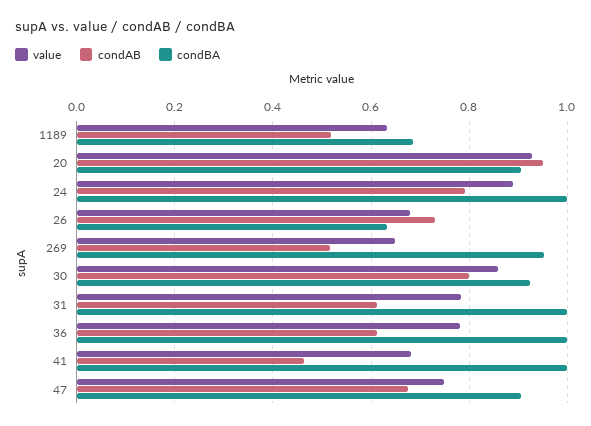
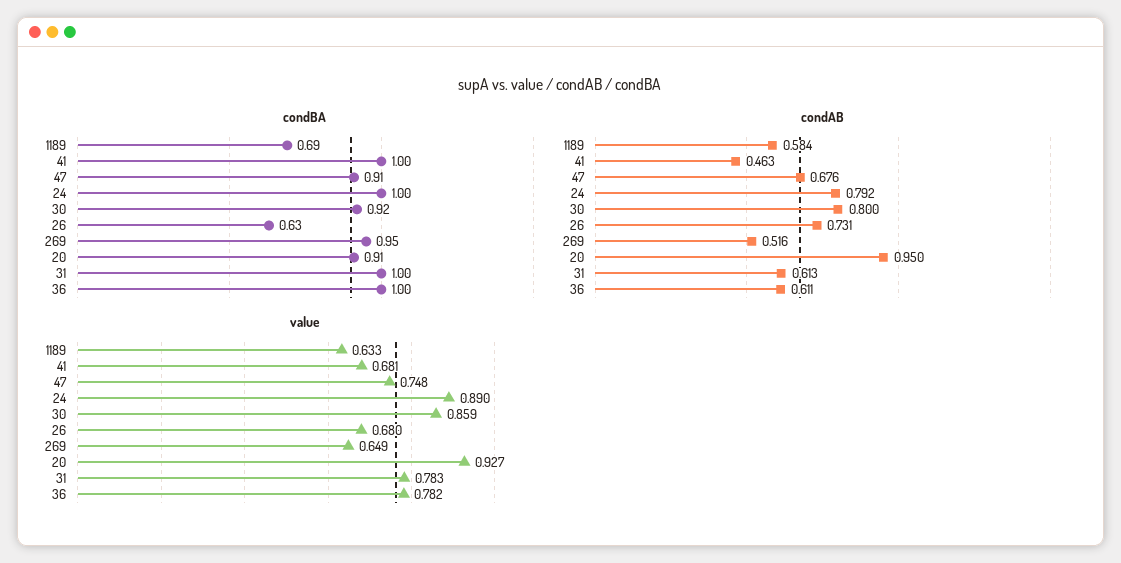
  {
    "value": {
      "1189": 0.633,
      "20": 0.927,
      "24": 0.89,
      "26": 0.68,
      "269": 0.649,
      "30": 0.859,
      "31": 0.783,
      "36": 0.782,
      "41": 0.681,
      "47": 0.748
    },
    "condAB": {
-     "1189": 0.52,
+     "1189": 0.584,
      "20": 0.95,
      "24": 0.792,
      "26": 0.731,
      "269": 0.516,
      "30": 0.8,
      "31": 0.613,
      "36": 0.611,
      "41": 0.463,
      "47": 0.676
    },
    "condBA": {
      "1189": 0.69,
      "20": 0.91,
      "24": 1,
      "26": 0.63,
      "269": 0.95,
      "30": 0.92,
      "31": 1,
      "36": 1,
      "41": 1,
      "47": 0.91
    }
  }

